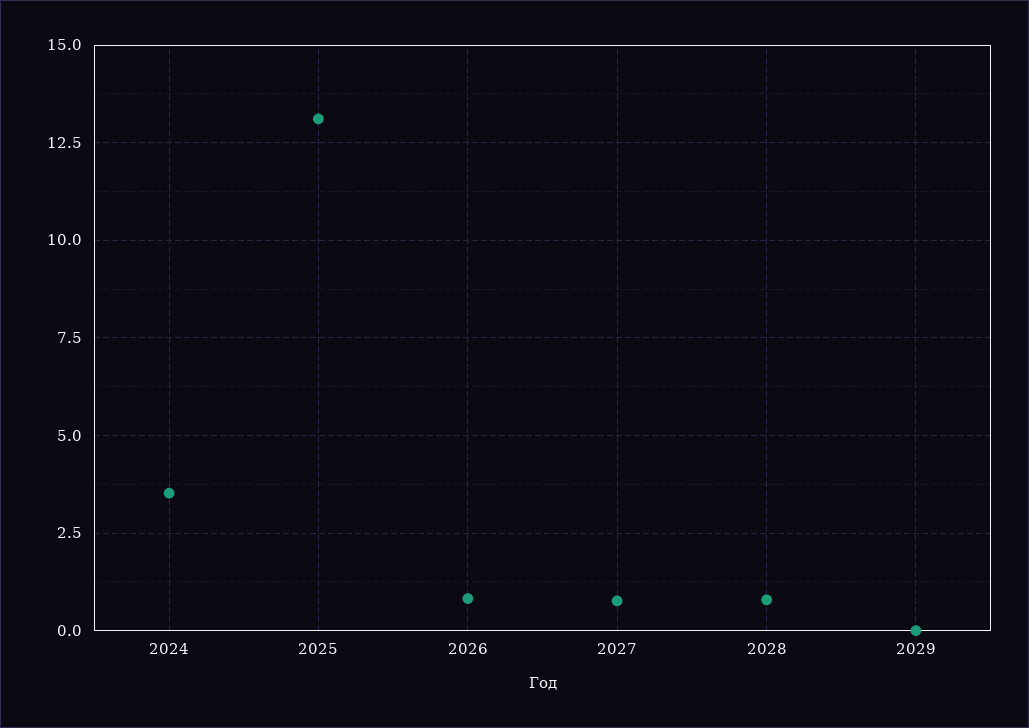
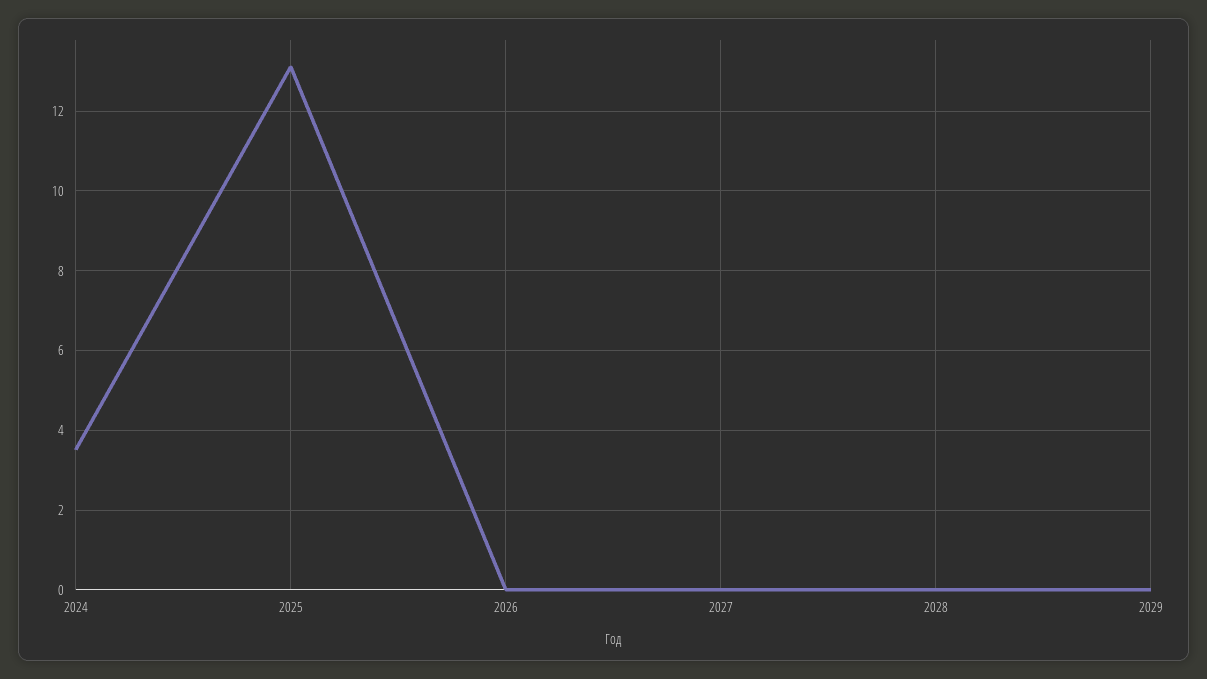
  {
    "2024": 3.6,
    "2025": 13.2,
-   "2026": 0.75,
+   "2026": 0,
-   "2027": 0.75,
+   "2027": 0,
-   "2028": 0.75,
+   "2028": 0,
    "2029": 0
  }

